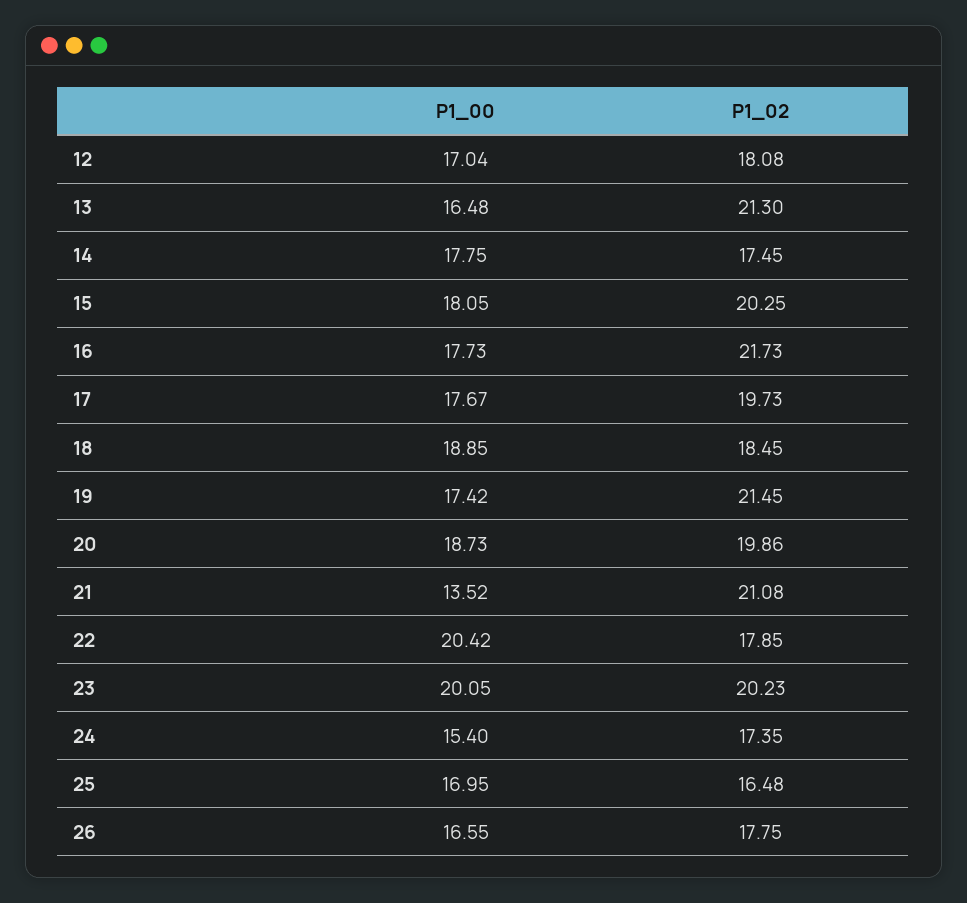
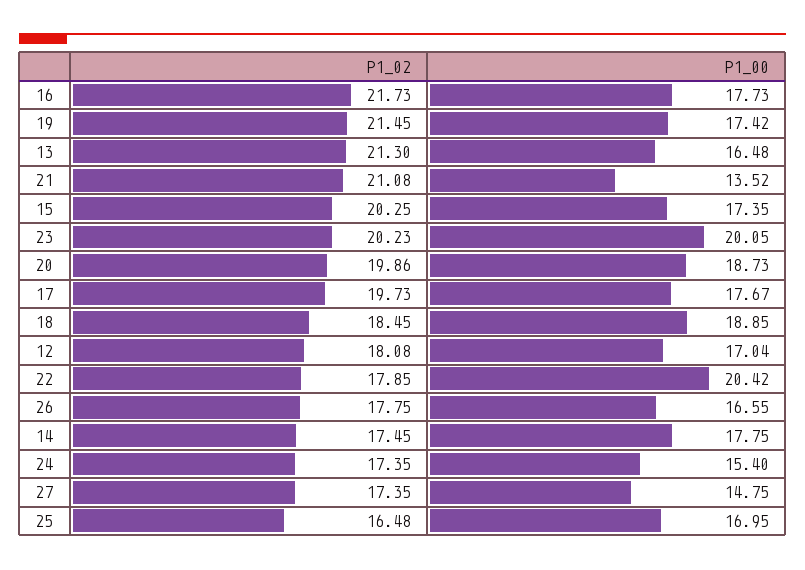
  {
    "P1_00": {
      "12": 17.04,
      "13": 16.48,
      "14": 17.75,
-     "15": 18.05,
+     "15": 17.35,
      "16": 17.73,
      "17": 17.67,
      "18": 18.85,
      "19": 17.42,
      "20": 18.73,
      "21": 13.52,
      "22": 20.42,
      "23": 20.05,
      "24": 15.4,
      "25": 16.95,
-     "26": 16.55
+     "26": 16.55,
+     "27": 14.75
    },
    "P1_02": {
      "12": 18.08,
      "13": 21.3,
      "14": 17.45,
      "15": 20.25,
      "16": 21.73,
      "17": 19.73,
      "18": 18.45,
      "19": 21.45,
      "20": 19.86,
      "21": 21.08,
      "22": 17.85,
      "23": 20.23,
      "24": 17.35,
      "25": 16.48,
-     "26": 17.75
+     "26": 17.75,
+     "27": 17.35
    }
  }

